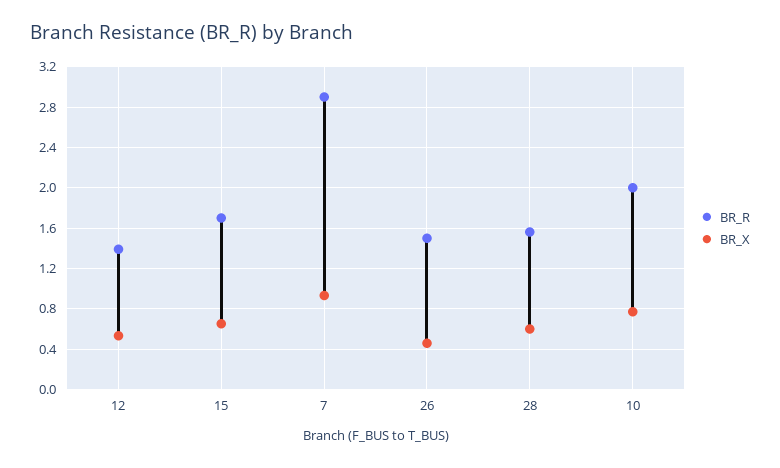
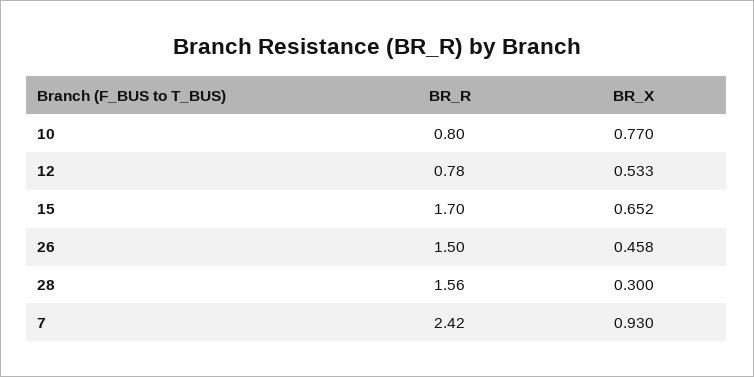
  {
    "BR_R": {
-     "12": 1.4,
+     "12": 0.78,
      "15": 1.7,
-     "7": 2.9,
+     "7": 2.42,
      "26": 1.5,
      "28": 1.56,
-     "10": 2
+     "10": 0.8
    },
    "BR_X": {
      "12": 0.533,
      "15": 0.652,
      "7": 0.93,
      "26": 0.458,
-     "28": 0.6,
+     "28": 0.3,
      "10": 0.77
    }
  }

